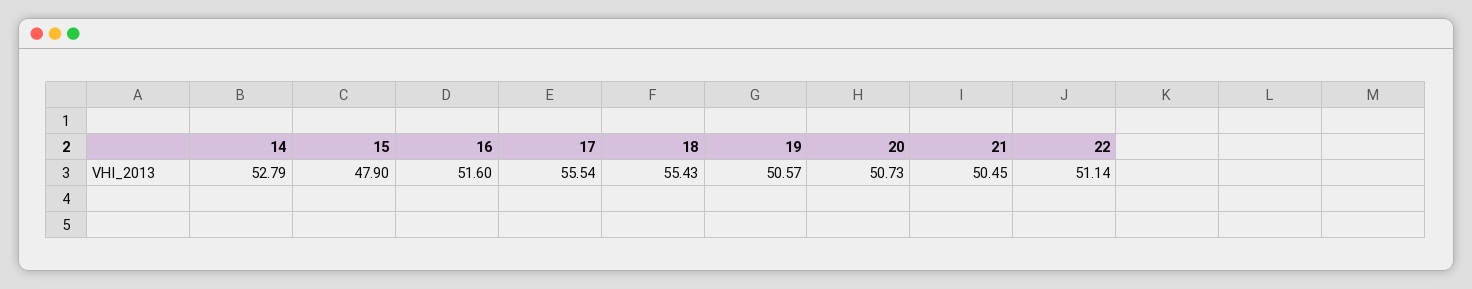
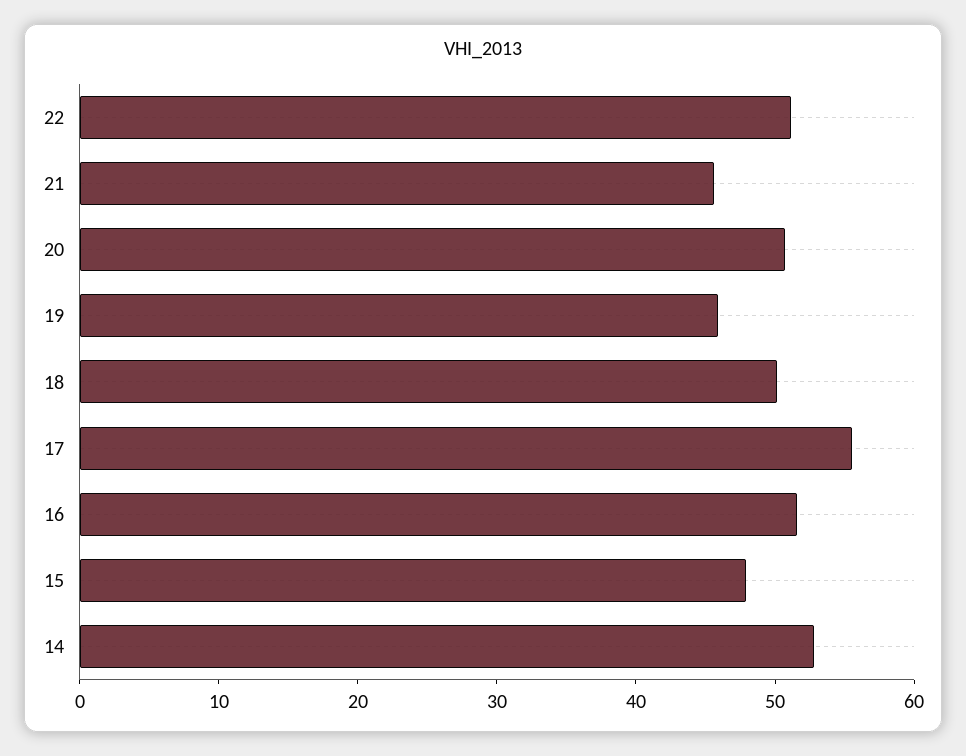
  {
    "14": 52.79,
    "15": 47.9,
    "16": 51.6,
    "17": 55.54,
-   "18": 55.43,
+   "18": 50,
-   "19": 50.57,
+   "19": 46,
    "20": 50.73,
-   "21": 50.45,
+   "21": 46,
    "22": 51.14
  }

